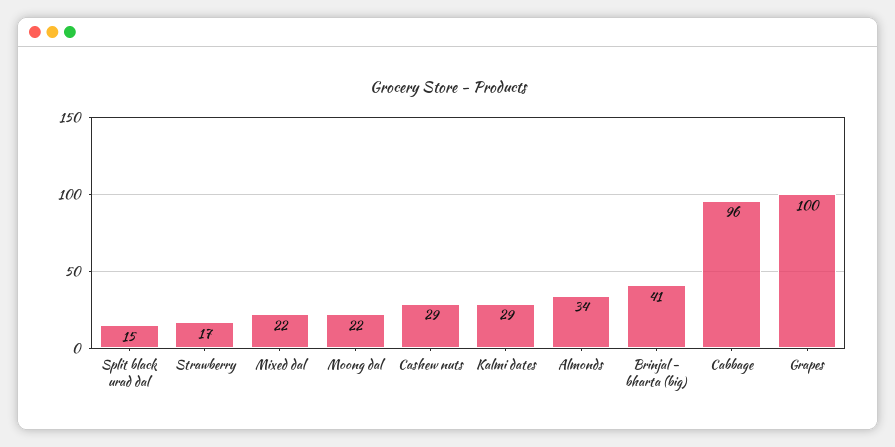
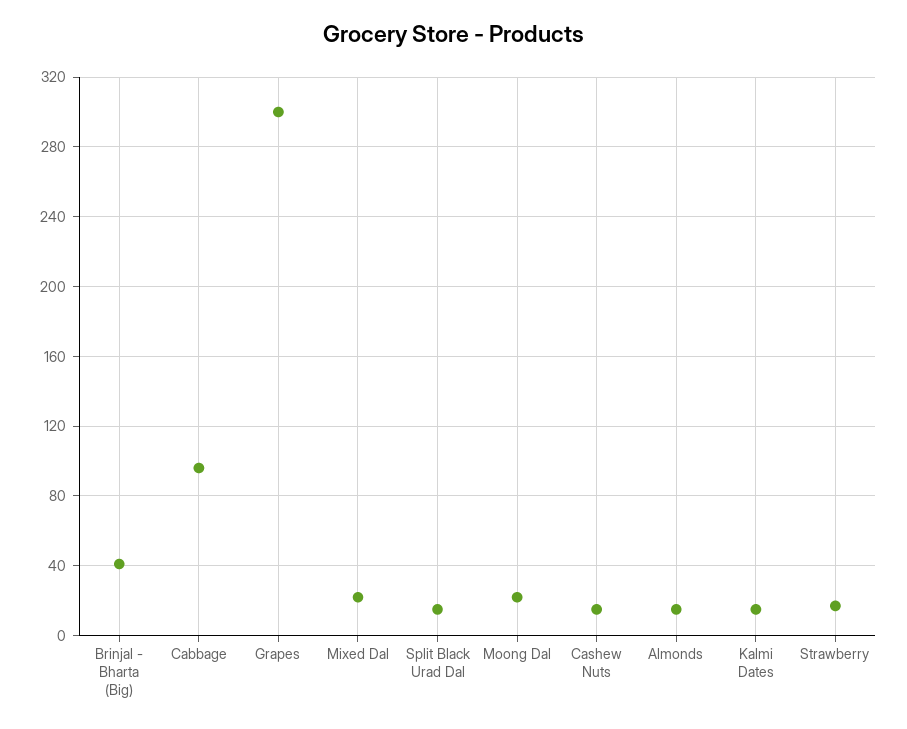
  {
    "Split black urad dal": 15,
    "Strawberry": 17,
    "Mixed dal": 22,
    "Moong dal": 22,
-   "Cashew nuts": 29,
+   "Cashew nuts": 15,
-   "Kalmi dates": 29,
+   "Kalmi dates": 15,
-   "Almonds": 34,
+   "Almonds": 15,
    "Brinjal - bharta (big)": 41,
    "Cabbage": 96,
-   "Grapes": 100
+   "Grapes": 300
  }

